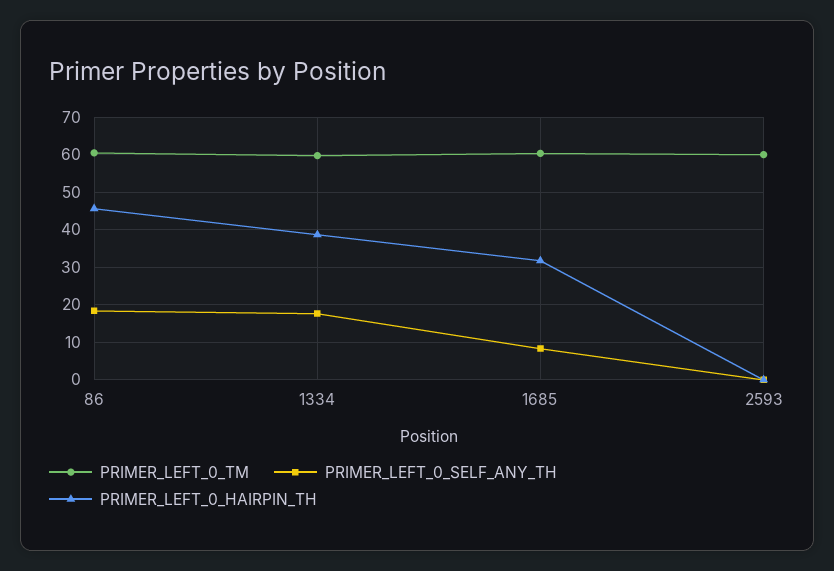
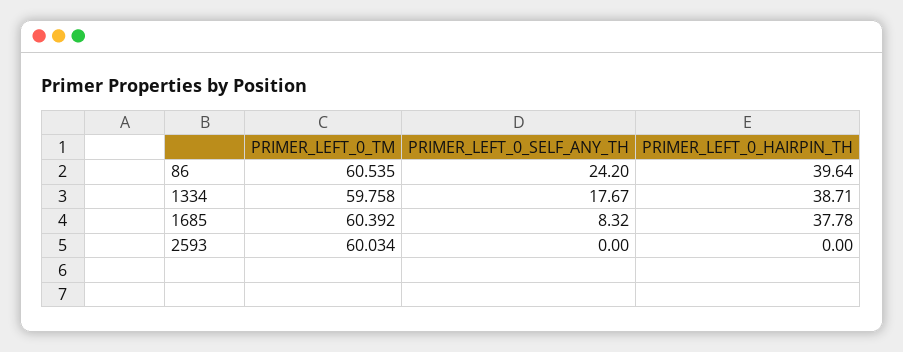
  {
    "PRIMER_LEFT_0_TM": {
      "86": 60.535,
      "1334": 59.758,
      "1685": 60.392,
      "2593": 60.034
    },
    "PRIMER_LEFT_0_SELF_ANY_TH": {
-     "86": 18,
+     "86": 24.2,
      "1334": 17.67,
      "1685": 8.32,
      "2593": 0
    },
    "PRIMER_LEFT_0_HAIRPIN_TH": {
-     "86": 46,
+     "86": 39.64,
      "1334": 38.71,
-     "1685": 32,
+     "1685": 37.78,
      "2593": 0
    }
  }

